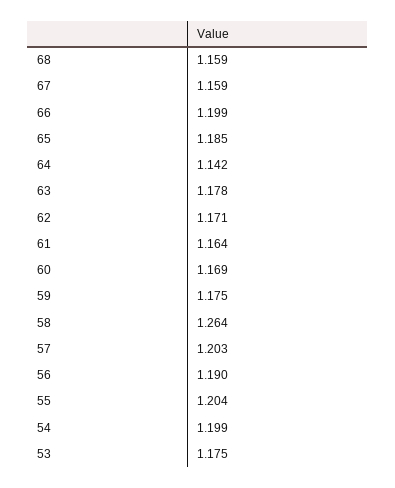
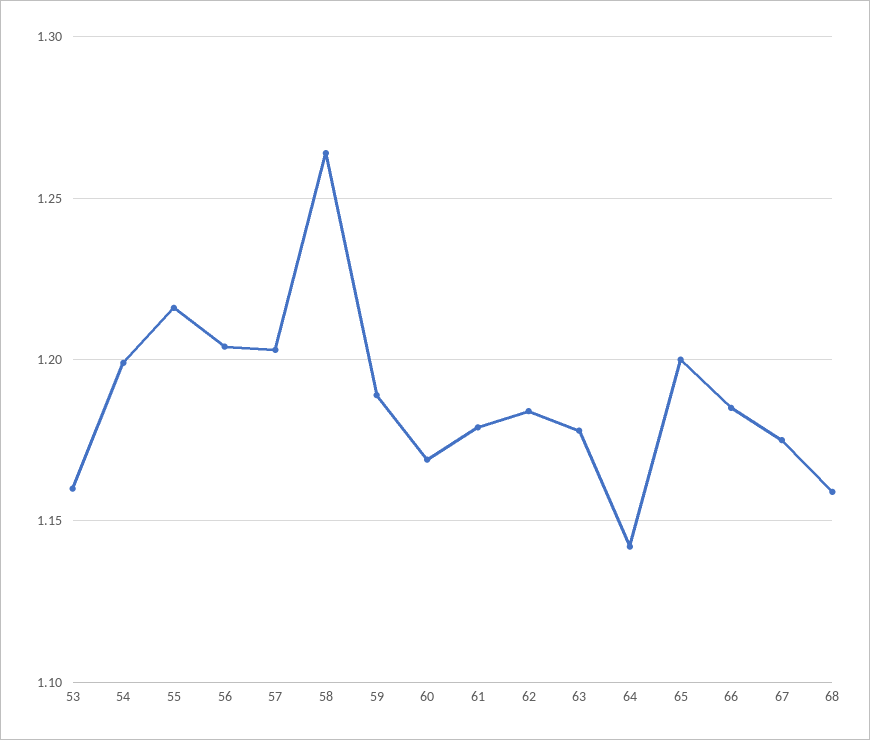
  {
    "68": 1.159,
-   "67": 1.159,
+   "67": 1.175,
-   "66": 1.199,
+   "66": 1.185,
-   "65": 1.185,
+   "65": 1.2,
    "64": 1.142,
    "63": 1.178,
-   "62": 1.171,
+   "62": 1.185,
-   "61": 1.164,
+   "61": 1.18,
    "60": 1.169,
-   "59": 1.175,
+   "59": 1.19,
    "58": 1.264,
    "57": 1.203,
-   "56": 1.19,
+   "56": 1.205,
-   "55": 1.204,
+   "55": 1.215,
    "54": 1.199,
-   "53": 1.175
+   "53": 1.16
  }

